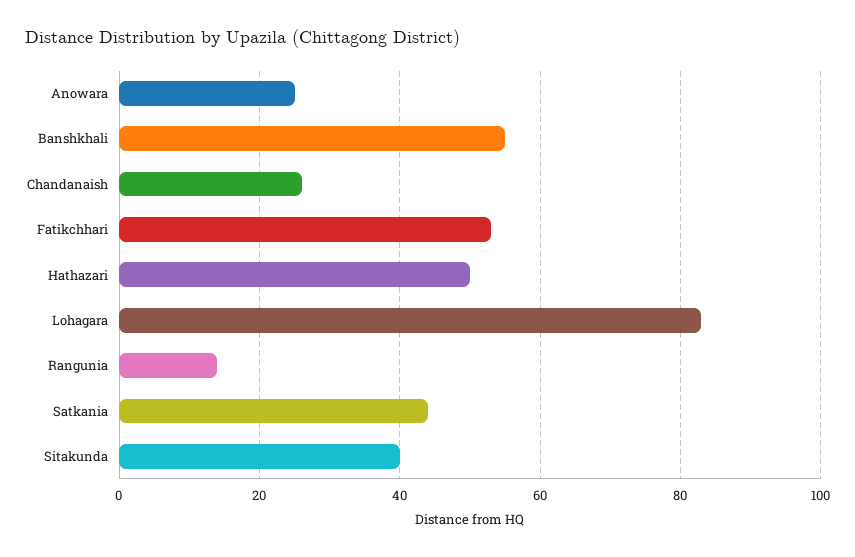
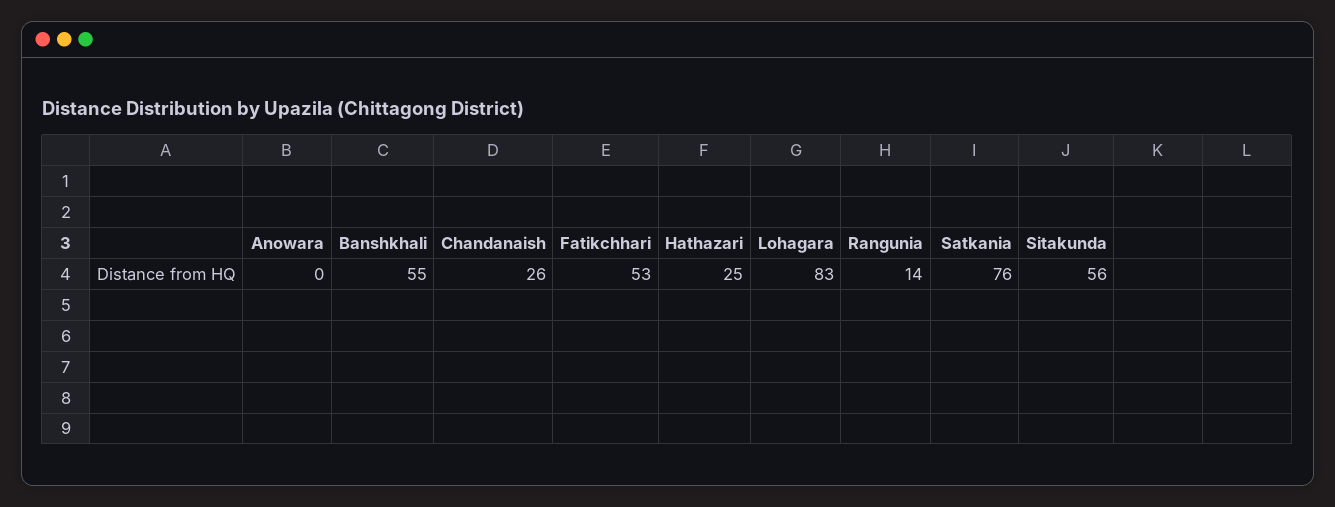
  {
-   "Anowara": 25,
+   "Anowara": 0,
    "Banshkhali": 55,
    "Chandanaish": 26,
    "Fatikchhari": 53,
-   "Hathazari": 50,
+   "Hathazari": 25,
    "Lohagara": 83,
    "Rangunia": 14,
-   "Satkania": 45,
+   "Satkania": 76,
-   "Sitakunda": 40
+   "Sitakunda": 56
  }

